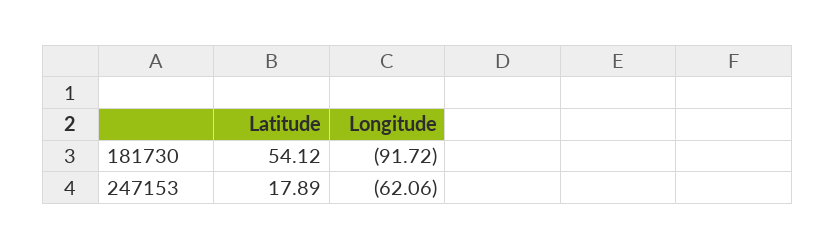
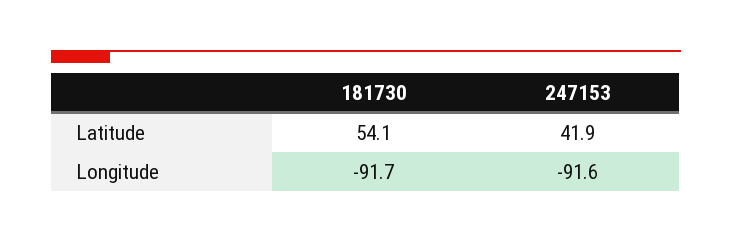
  {
    "Latitude": {
      "181730": 54.12,
-     "247153": 17.89
+     "247153": 41.9
    },
    "Longitude": {
      "181730": -91.72,
-     "247153": -62.06
+     "247153": -91.6
    }
  }

